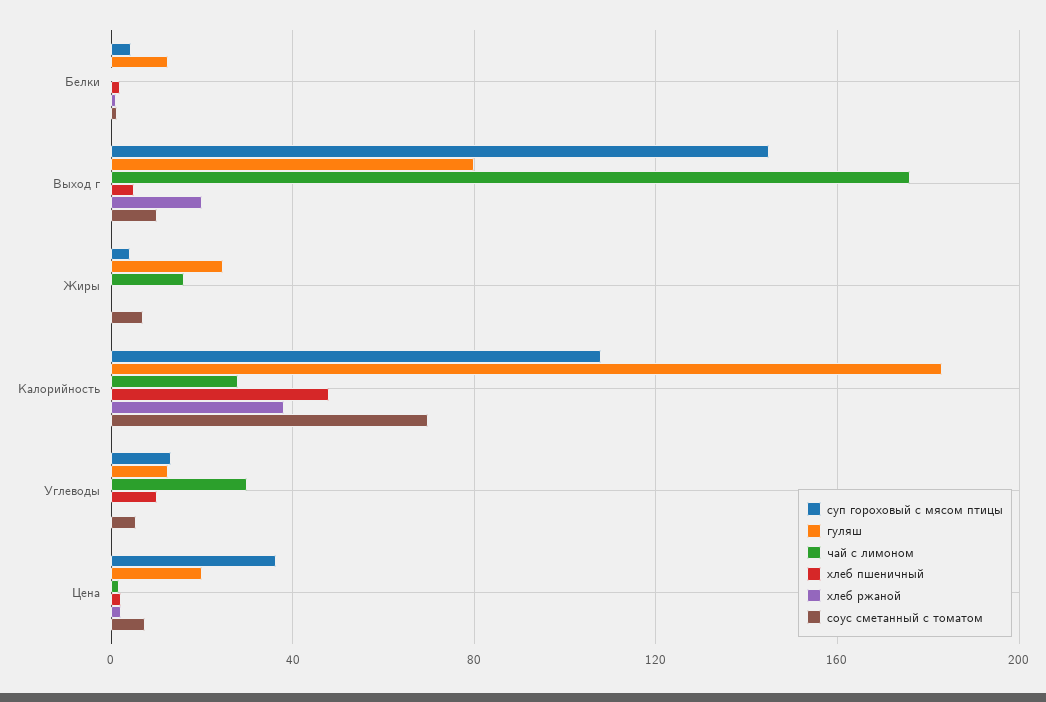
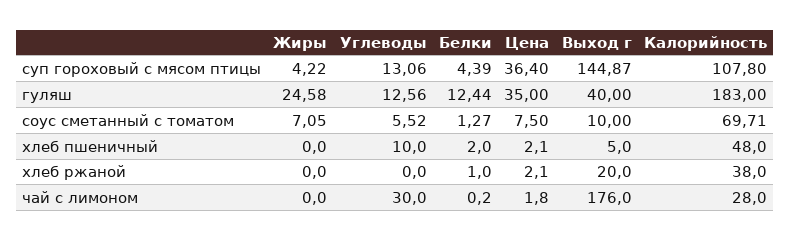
  {
    "суп гороховый с мясом птицы": {
      "Белки": 4.39,
      "Выход г": 144.87,
      "Жиры": 4.22,
      "Калорийность": 107.8,
      "Углеводы": 13.06,
      "Цена": 36.4
    },
    "гуляш": {
      "Белки": 12.44,
-     "Выход г": 80,
+     "Выход г": 40,
      "Жиры": 24.58,
      "Калорийность": 183,
      "Углеводы": 12.56,
-     "Цена": 20
+     "Цена": 35
    },
    "чай с лимоном": {
      "Белки": 0.2,
      "Выход г": 176,
-     "Жиры": 15,
+     "Жиры": 0,
      "Калорийность": 28,
      "Углеводы": 30,
      "Цена": 1.8
    },
    "хлеб пшеничный": {
      "Белки": 2,
      "Выход г": 5,
      "Жиры": 0,
      "Калорийность": 48,
      "Углеводы": 10,
      "Цена": 2.1
    },
    "хлеб ржаной": {
      "Белки": 1,
      "Выход г": 20,
      "Жиры": 0,
      "Калорийность": 38,
      "Углеводы": 0,
      "Цена": 2.1
    },
    "соус сметанный с томатом": {
      "Белки": 1.27,
      "Выход г": 10,
      "Жиры": 7.05,
      "Калорийность": 69.71,
      "Углеводы": 5.52,
      "Цена": 7.5
    }
  }

